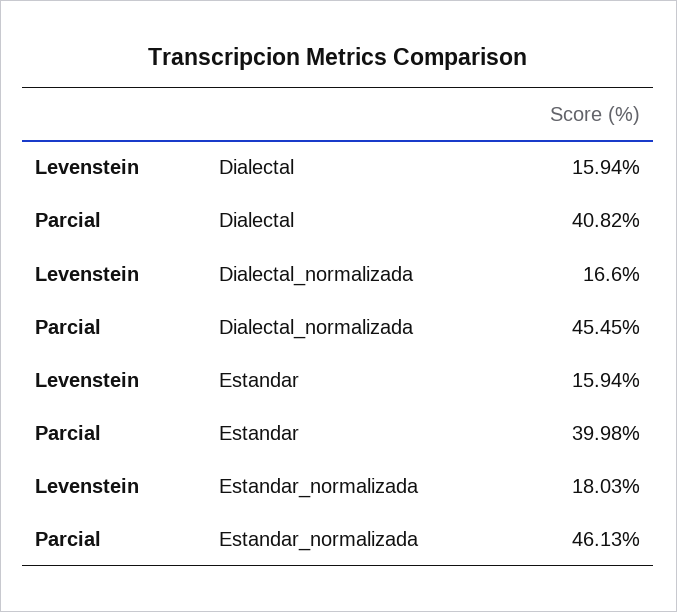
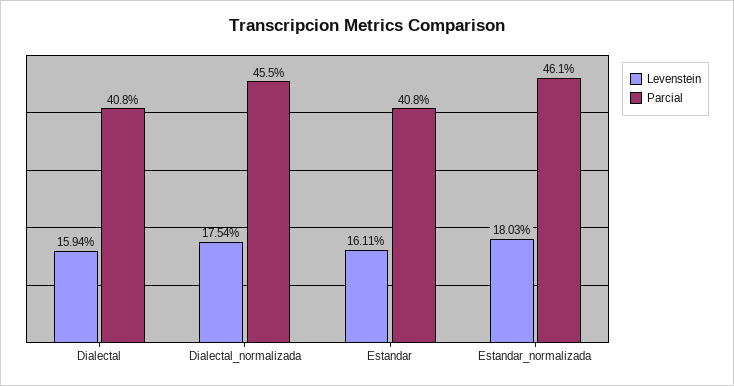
  {
    "Levenstein": {
      "Dialectal": 15.94,
-     "Dialectal_normalizada": 16.6,
+     "Dialectal_normalizada": 17.54,
-     "Estandar": 15.94,
+     "Estandar": 16.11,
      "Estandar_normalizada": 18.03
    },
    "Parcial": {
      "Dialectal": 40.82,
      "Dialectal_normalizada": 45.45,
-     "Estandar": 39.98,
+     "Estandar": 40.8,
      "Estandar_normalizada": 46.13
    }
  }

